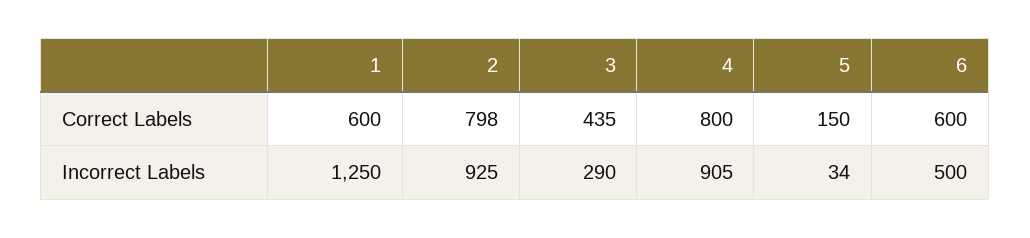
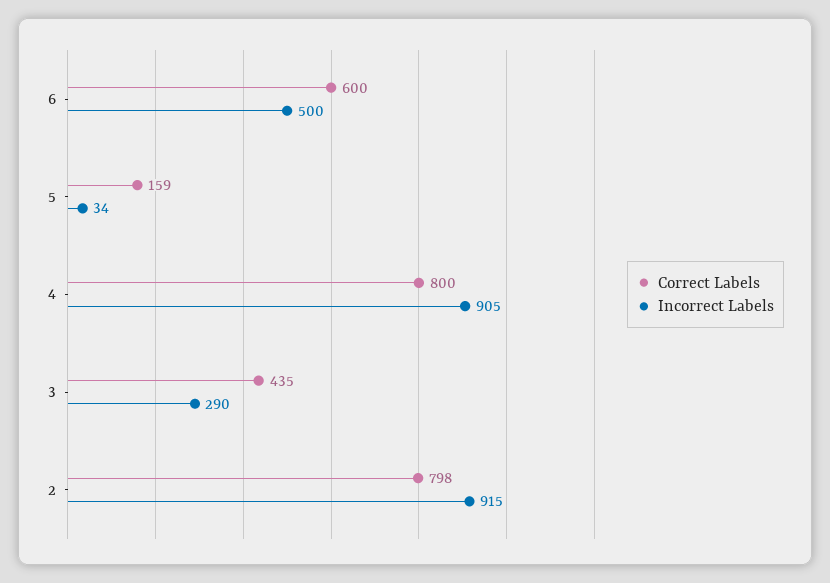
  {
    "Correct Labels": {
-     "1": 600,
      "2": 798,
      "3": 435,
      "4": 800,
-     "5": 150,
+     "5": 159,
      "6": 600
    },
    "Incorrect Labels": {
-     "1": 1250,
-     "2": 925,
+     "2": 915,
      "3": 290,
      "4": 905,
      "5": 34,
      "6": 500
    }
  }

